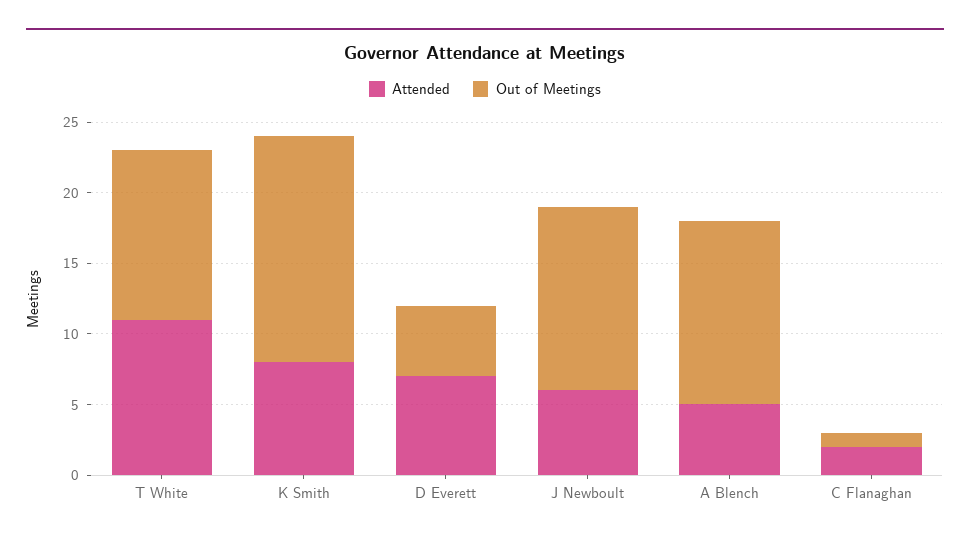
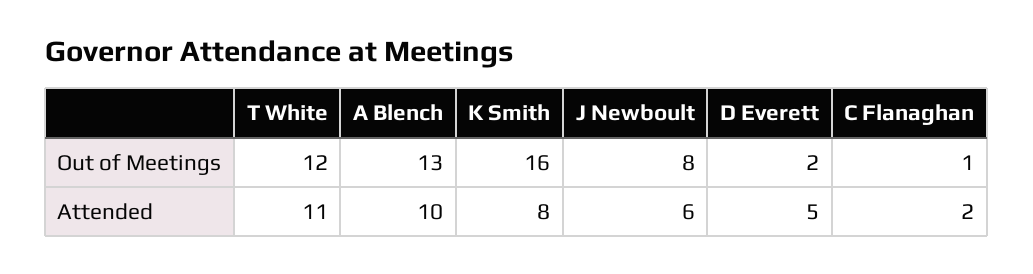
  {
    "Attended": {
      "T White": 11,
      "K Smith": 8,
-     "D Everett": 7,
+     "D Everett": 5,
      "J Newboult": 6,
-     "A Blench": 5,
+     "A Blench": 10,
      "C Flanaghan": 2
    },
    "Out of Meetings": {
      "T White": 12,
      "K Smith": 16,
-     "D Everett": 5,
+     "D Everett": 2,
-     "J Newboult": 13,
+     "J Newboult": 8,
      "A Blench": 13,
      "C Flanaghan": 1
    }
  }

